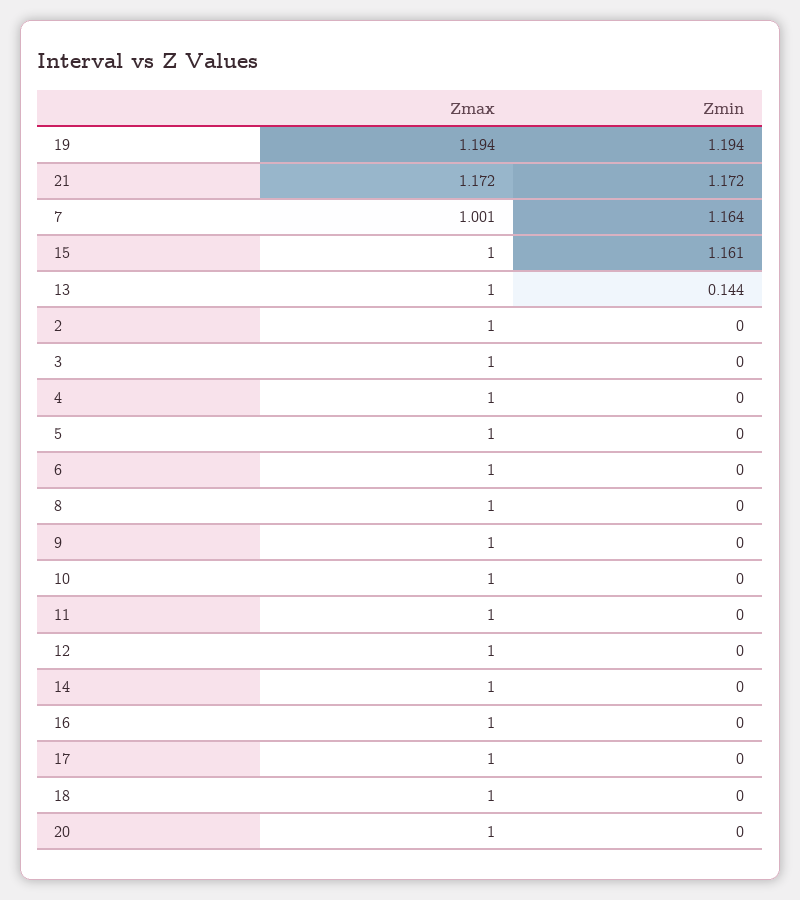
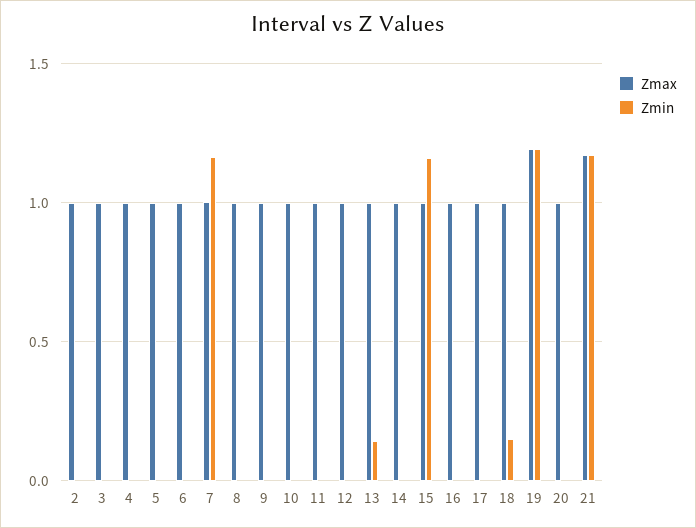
  {
    "Zmax": {
      "19": 1.194,
      "21": 1.172,
      "7": 1.001,
      "15": 1,
      "13": 1,
      "2": 1,
      "3": 1,
      "4": 1,
      "5": 1,
      "6": 1,
      "8": 1,
      "9": 1,
      "10": 1,
      "11": 1,
      "12": 1,
      "14": 1,
      "16": 1,
      "17": 1,
      "18": 1,
      "20": 1
    },
    "Zmin": {
      "19": 1.194,
      "21": 1.172,
      "7": 1.164,
      "15": 1.161,
      "13": 0.144,
      "2": 0,
      "3": 0,
      "4": 0,
      "5": 0,
      "6": 0,
      "8": 0,
      "9": 0,
      "10": 0,
      "11": 0,
      "12": 0,
      "14": 0,
      "16": 0,
      "17": 0,
-     "18": 0,
+     "18": 0.15,
      "20": 0
    }
  }

